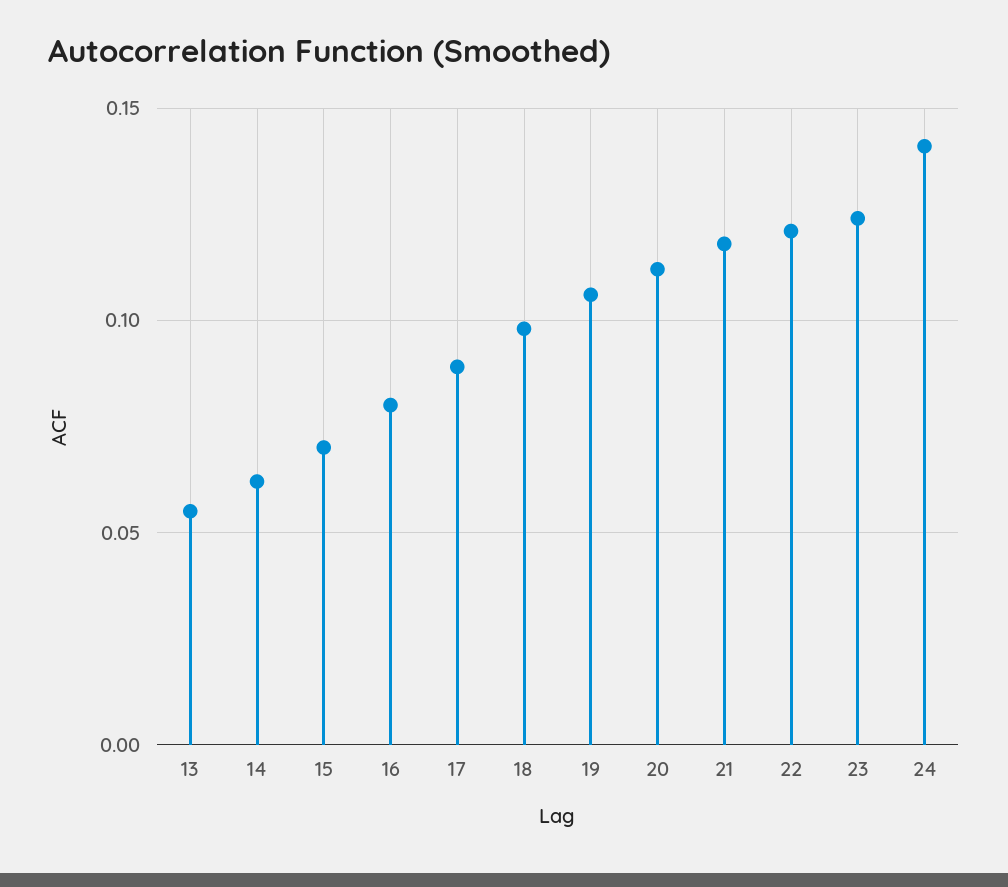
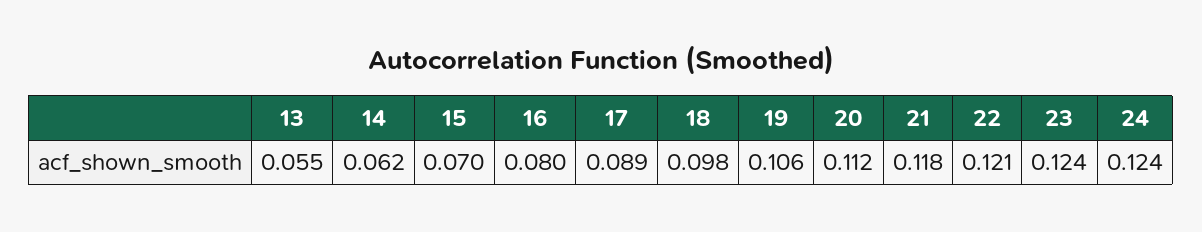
  {
    "13": 0.055,
    "14": 0.062,
    "15": 0.07,
    "16": 0.08,
    "17": 0.089,
    "18": 0.098,
    "19": 0.106,
    "20": 0.112,
    "21": 0.118,
    "22": 0.121,
    "23": 0.124,
-   "24": 0.14
+   "24": 0.124
  }

